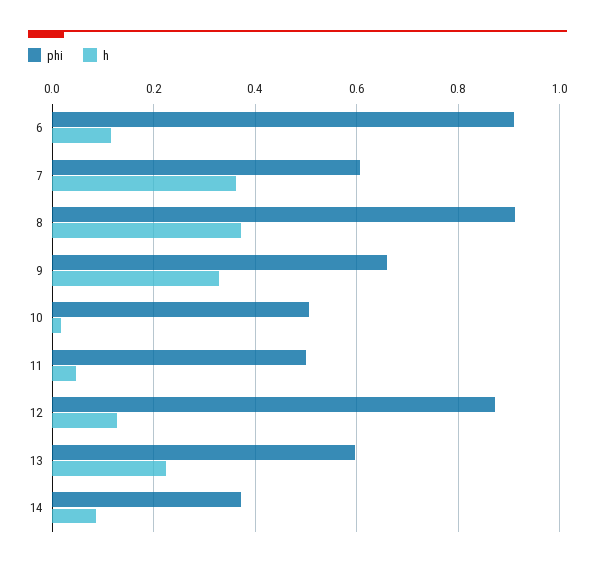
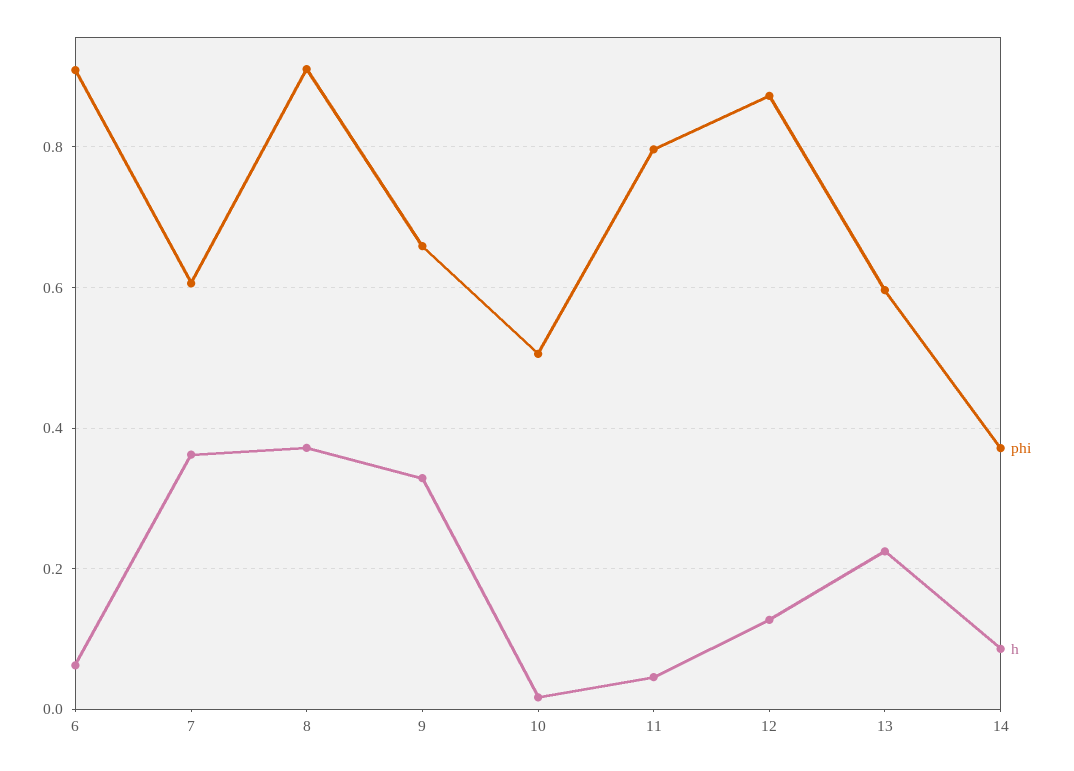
  {
    "phi": {
      "6": 0.9,
      "7": 0.6,
      "8": 0.92,
      "9": 0.66,
      "10": 0.5,
-     "11": 0.5,
+     "11": 0.8,
      "12": 0.88,
      "13": 0.6,
      "14": 0.38
    },
    "h": {
-     "6": 0.12,
+     "6": 0.06,
      "7": 0.36,
      "8": 0.38,
      "9": 0.32,
      "10": 0.02,
      "11": 0.04,
      "12": 0.12,
      "13": 0.22,
      "14": 0.08
    }
  }

